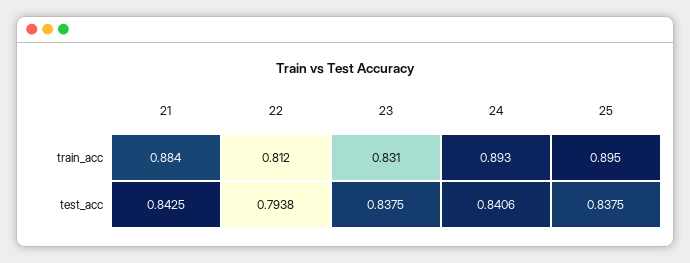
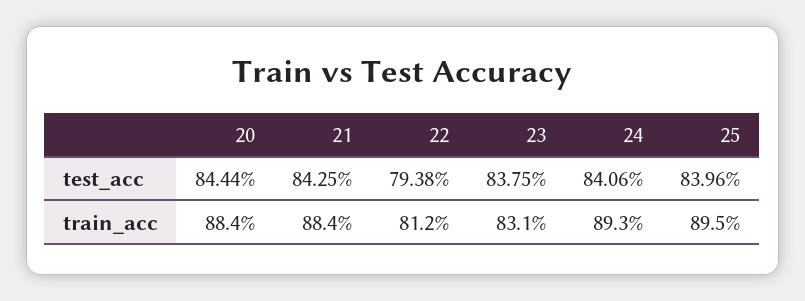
  {
    "21": {
      "train_acc": 0.884,
      "test_acc": 0.8425
    },
    "22": {
      "train_acc": 0.812,
      "test_acc": 0.7938
    },
    "23": {
      "train_acc": 0.831,
      "test_acc": 0.8375
    },
    "24": {
      "train_acc": 0.893,
      "test_acc": 0.8406
    },
    "25": {
      "train_acc": 0.895,
-     "test_acc": 0.8375
+     "test_acc": 0.8396
-   }
+   },
+   "20": {
+     "test_acc": 0.8444,
+     "train_acc": 0.884
+   }
  }

